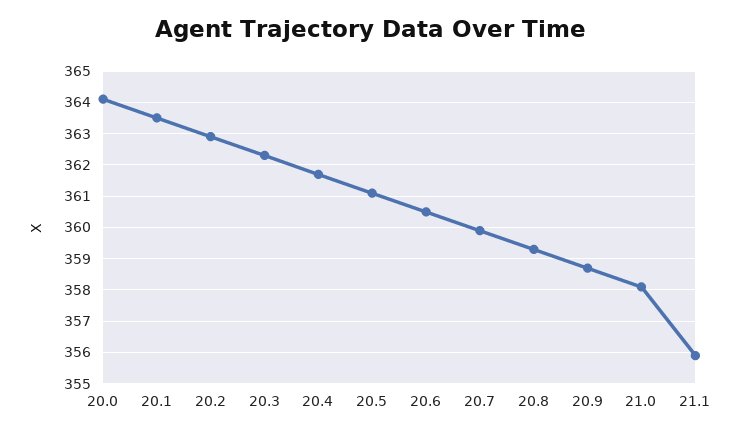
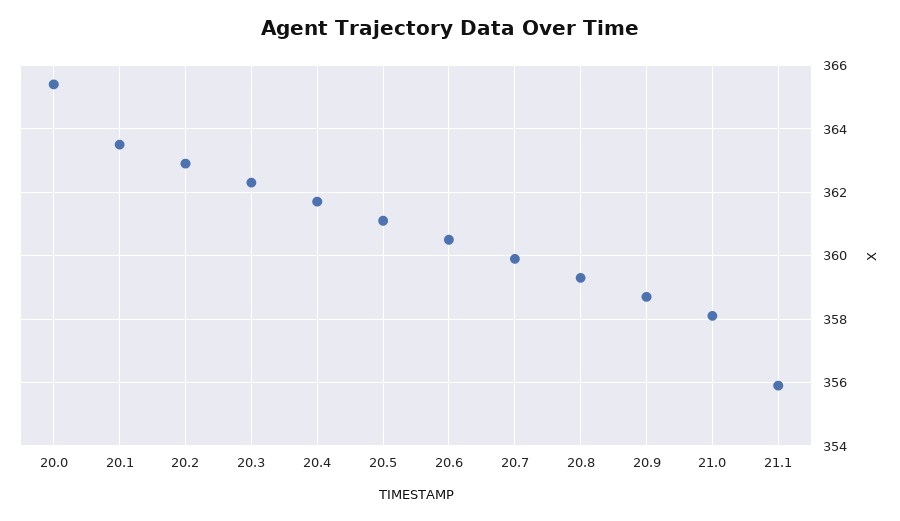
  {
-   "20.0": 364,
+   "20.0": 365.5,
    "20.1": 363.5,
    "20.2": 363,
    "20.3": 362.5,
    "20.4": 361.5,
    "20.5": 361,
    "20.6": 360.5,
    "20.7": 360,
    "20.8": 359.5,
    "20.9": 358.5,
    "21.0": 358,
    "21.1": 356
  }

